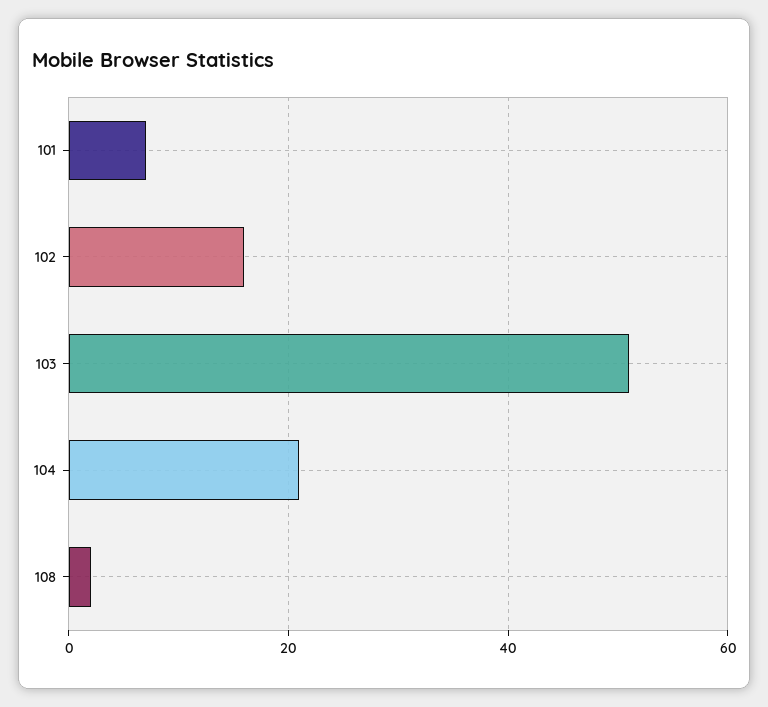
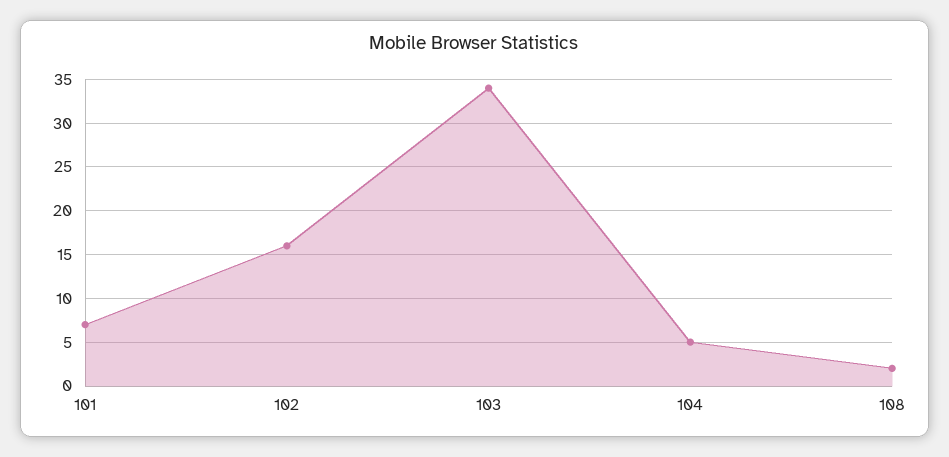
  {
    "101": 7,
    "102": 16,
-   "103": 50,
+   "103": 34,
-   "104": 20,
+   "104": 5,
    "108": 2
  }

